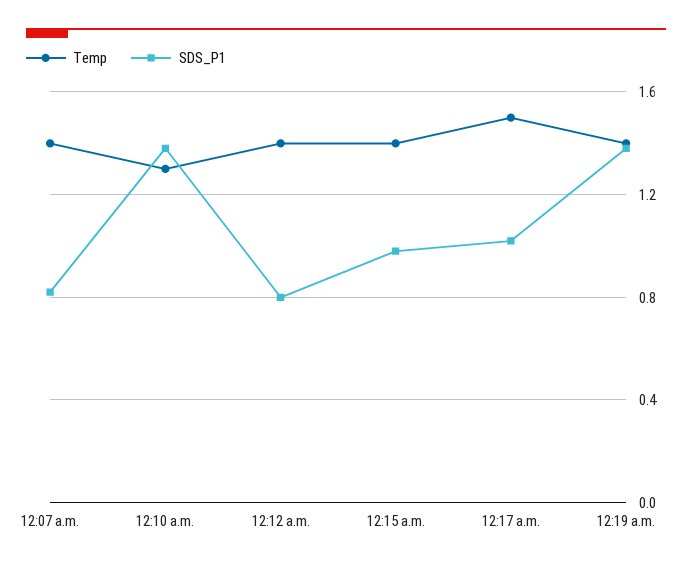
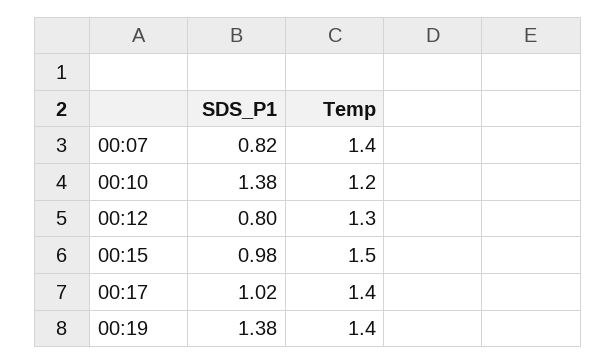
  {
    "Temp": {
      "12:07 a.m.": 1.4,
-     "12:10 a.m.": 1.3,
+     "12:10 a.m.": 1.2,
-     "12:12 a.m.": 1.4,
+     "12:12 a.m.": 1.3,
-     "12:15 a.m.": 1.4,
+     "12:15 a.m.": 1.5,
-     "12:17 a.m.": 1.5,
+     "12:17 a.m.": 1.4,
      "12:19 a.m.": 1.4
    },
    "SDS_P1": {
      "12:07 a.m.": 0.82,
      "12:10 a.m.": 1.38,
      "12:12 a.m.": 0.8,
      "12:15 a.m.": 0.98,
      "12:17 a.m.": 1.02,
      "12:19 a.m.": 1.38
    }
  }

